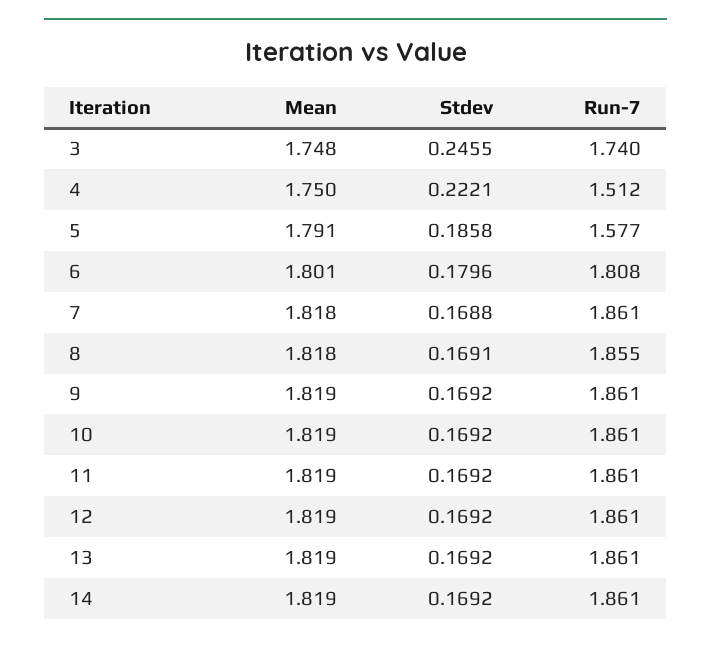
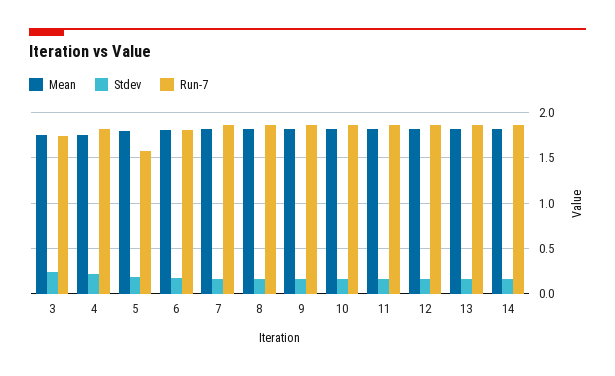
  {
    "Mean": {
      "3": 1.748,
      "4": 1.75,
      "5": 1.791,
      "6": 1.801,
      "7": 1.818,
      "8": 1.818,
      "9": 1.819,
      "10": 1.819,
      "11": 1.819,
      "12": 1.819,
      "13": 1.819,
      "14": 1.819
    },
    "Stdev": {
      "3": 0.2455,
      "4": 0.2221,
      "5": 0.1858,
      "6": 0.1796,
      "7": 0.1688,
      "8": 0.1691,
      "9": 0.1692,
      "10": 0.1692,
      "11": 0.1692,
      "12": 0.1692,
      "13": 0.1692,
      "14": 0.1692
    },
    "Run-7": {
      "3": 1.74,
-     "4": 1.512,
+     "4": 1.8,
      "5": 1.577,
      "6": 1.808,
      "7": 1.861,
      "8": 1.855,
      "9": 1.861,
      "10": 1.861,
      "11": 1.861,
      "12": 1.861,
      "13": 1.861,
      "14": 1.861
    }
  }

